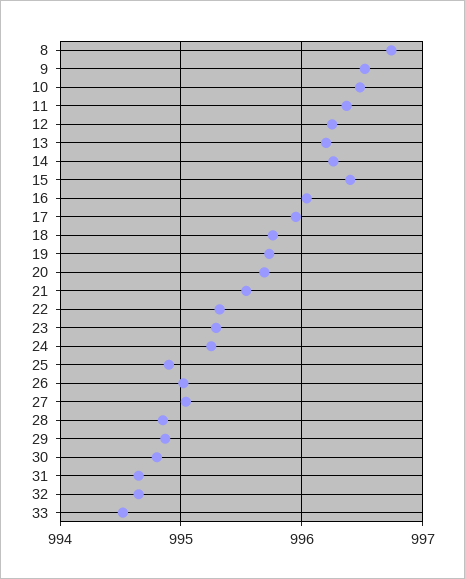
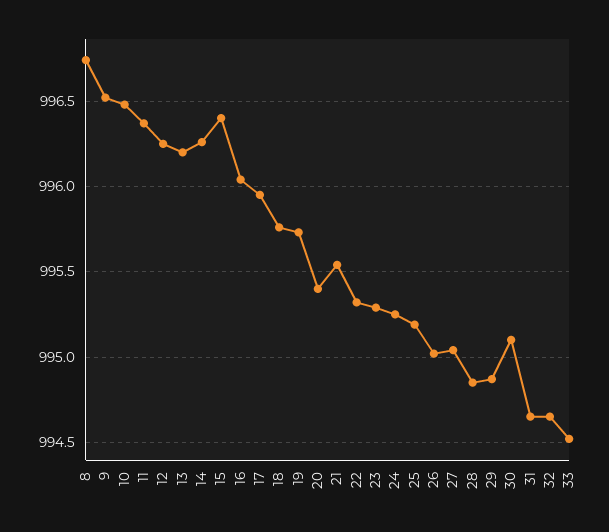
  {
    "8": 996.75,
    "9": 996.5,
    "10": 996.5,
    "11": 996.35,
    "12": 996.25,
    "13": 996.2,
    "14": 996.25,
    "15": 996.4,
    "16": 996.05,
    "17": 995.95,
    "18": 995.75,
    "19": 995.75,
-   "20": 995.7,
+   "20": 995.4,
    "21": 995.55,
    "22": 995.3,
    "23": 995.3,
    "24": 995.25,
-   "25": 994.9,
+   "25": 995.2,
    "26": 995,
    "27": 995.05,
    "28": 994.85,
    "29": 994.85,
-   "30": 994.8,
+   "30": 995.1,
    "31": 994.65,
    "32": 994.65,
    "33": 994.5
  }

